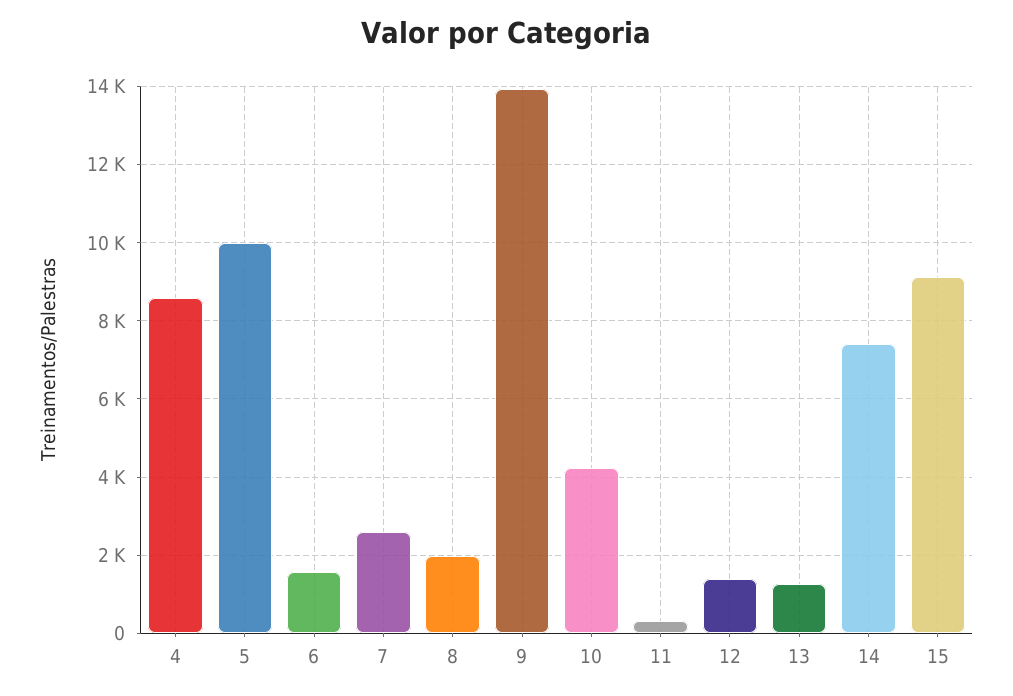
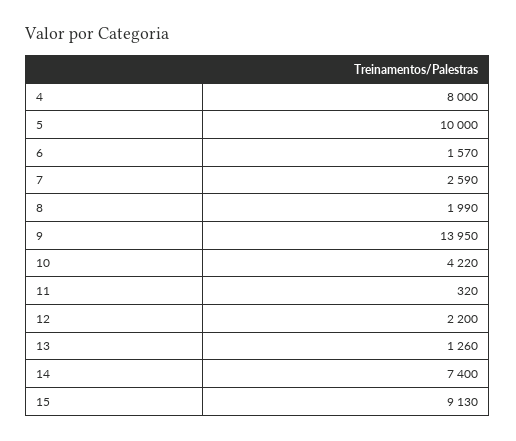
  {
-   "4": 8600,
+   "4": 8000,
    "5": 10000,
    "6": 1570,
    "7": 2590,
    "8": 1990,
    "9": 13950,
    "10": 4220,
    "11": 320,
-   "12": 1400,
+   "12": 2200,
    "13": 1260,
    "14": 7400,
    "15": 9130
  }

